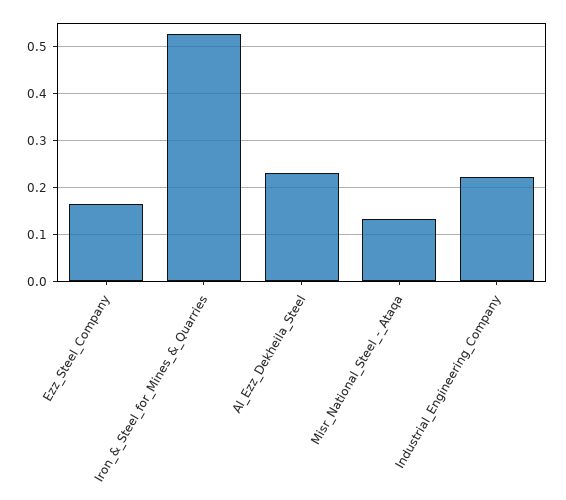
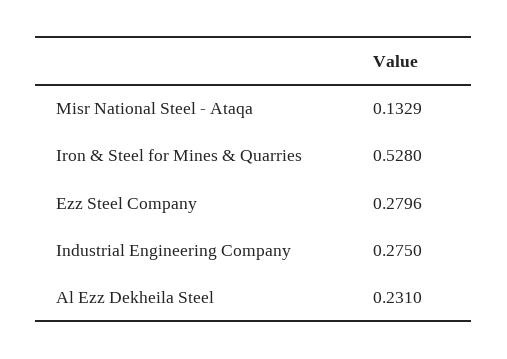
  {
-   "Ezz_Steel_Company": 0.16,
+   "Ezz_Steel_Company": 0.2796,
    "Iron_&_Steel_for_Mines_&_Quarries": 0.528,
    "Al_Ezz_Dekheila_Steel": 0.231,
    "Misr_National_Steel_-_Ataqa": 0.1329,
-   "Industrial_Engineering_Company": 0.22
+   "Industrial_Engineering_Company": 0.275
  }

